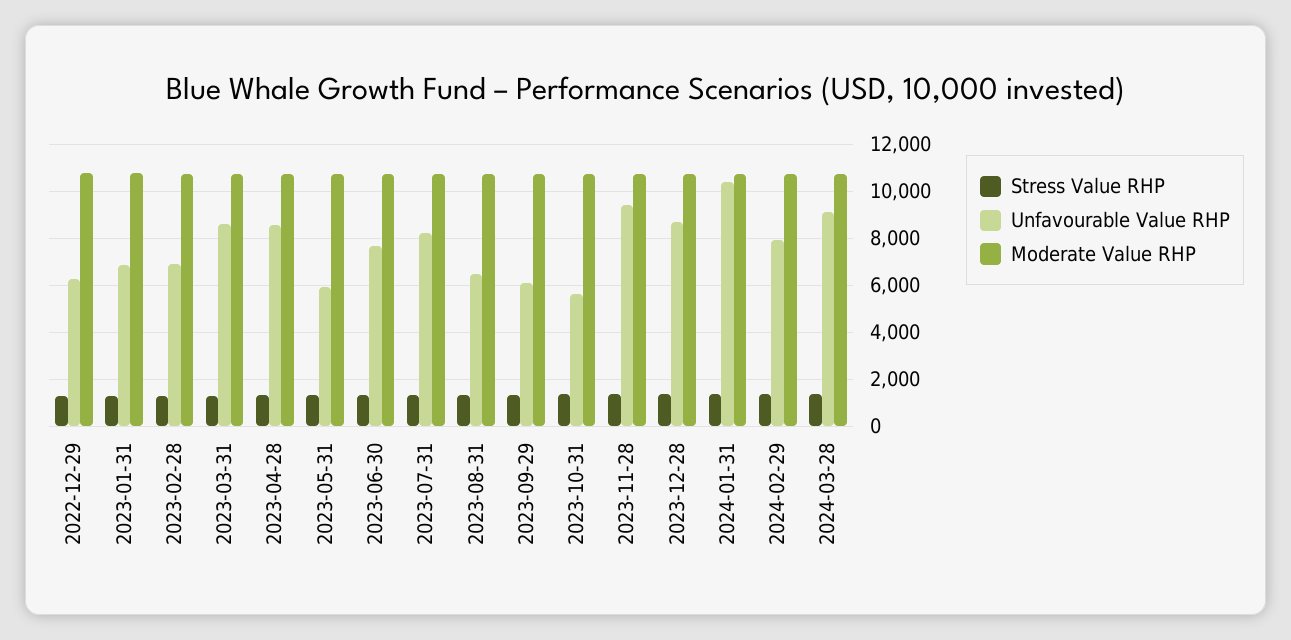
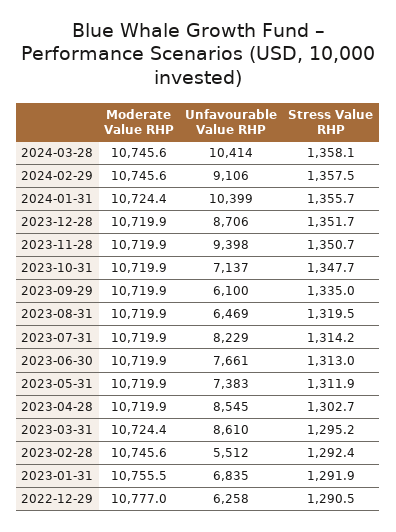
  {
    "Stress Value RHP": {
      "2022-12-29": 1290.5,
      "2023-01-31": 1291.9,
      "2023-02-28": 1292.4,
      "2023-03-31": 1295.2,
      "2023-04-28": 1302.7,
      "2023-05-31": 1311.9,
      "2023-06-30": 1313,
      "2023-07-31": 1314.2,
      "2023-08-31": 1319.5,
      "2023-09-29": 1335,
      "2023-10-31": 1347.7,
      "2023-11-28": 1350.7,
      "2023-12-28": 1351.7,
      "2024-01-31": 1355.7,
      "2024-02-29": 1357.5,
      "2024-03-28": 1358.1
    },
    "Unfavourable Value RHP": {
      "2022-12-29": 6258,
      "2023-01-31": 6835,
-     "2023-02-28": 7000,
+     "2023-02-28": 5512,
      "2023-03-31": 8610,
      "2023-04-28": 8545,
-     "2023-05-31": 6000,
+     "2023-05-31": 7383,
      "2023-06-30": 7661,
      "2023-07-31": 8229,
      "2023-08-31": 6469,
      "2023-09-29": 6100,
-     "2023-10-31": 5500,
+     "2023-10-31": 7137,
      "2023-11-28": 9398,
      "2023-12-28": 8706,
      "2024-01-31": 10399,
-     "2024-02-29": 8000,
+     "2024-02-29": 9106,
-     "2024-03-28": 9000
+     "2024-03-28": 10414
    },
    "Moderate Value RHP": {
      "2022-12-29": 10777,
      "2023-01-31": 10755.5,
      "2023-02-28": 10745.6,
      "2023-03-31": 10724.4,
      "2023-04-28": 10719.9,
      "2023-05-31": 10719.9,
      "2023-06-30": 10719.9,
      "2023-07-31": 10719.9,
      "2023-08-31": 10719.9,
      "2023-09-29": 10719.9,
      "2023-10-31": 10719.9,
      "2023-11-28": 10719.9,
      "2023-12-28": 10719.9,
      "2024-01-31": 10724.4,
      "2024-02-29": 10745.6,
      "2024-03-28": 10745.6
    }
  }

